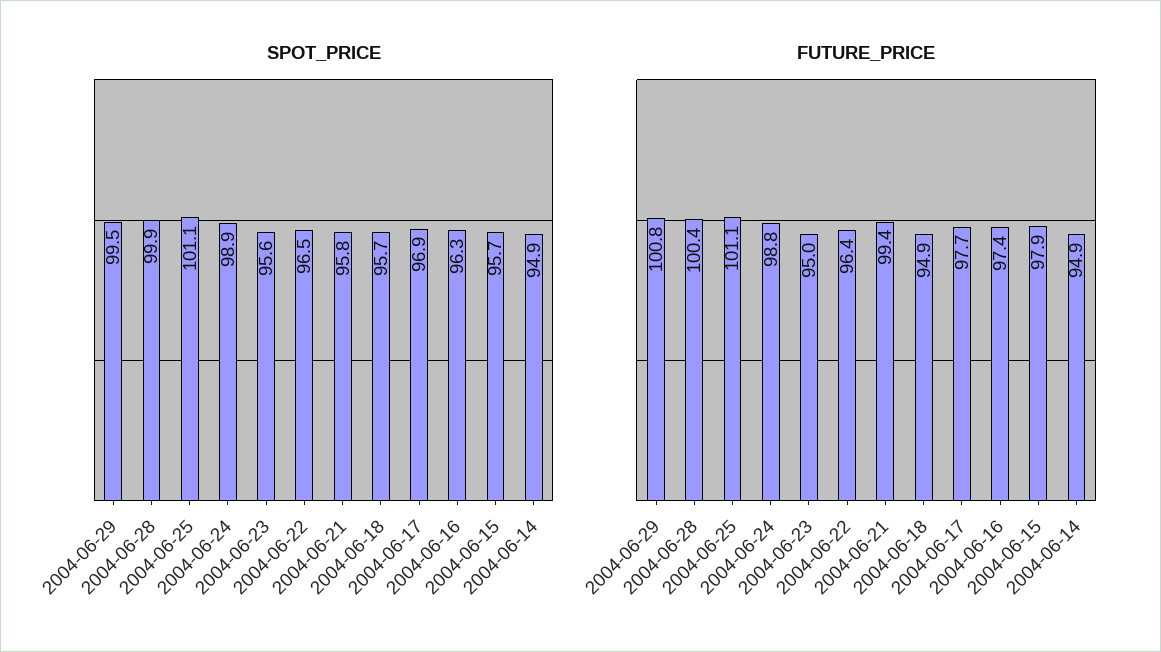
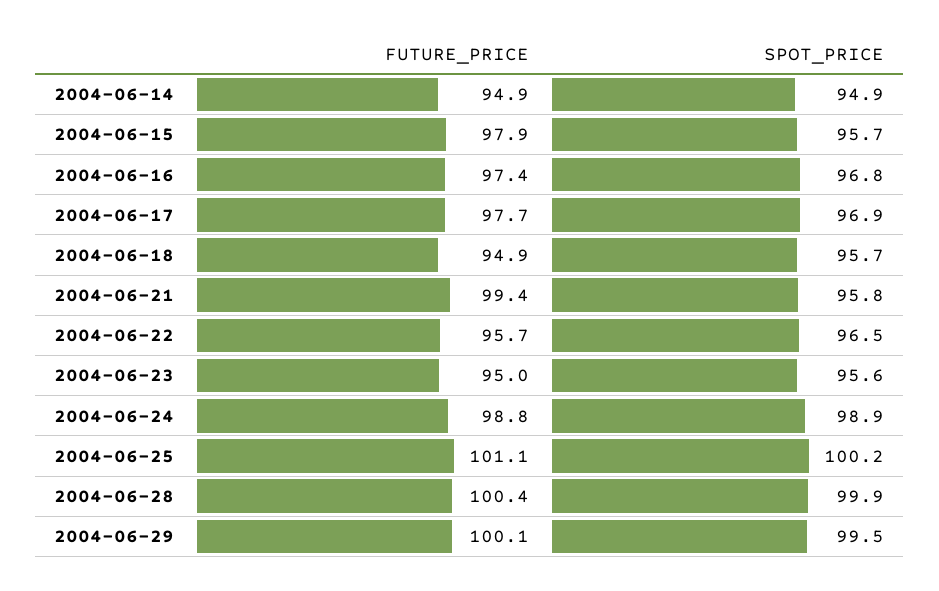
  {
    "SPOT_PRICE": {
      "2004-06-29": 99.5,
      "2004-06-28": 99.9,
-     "2004-06-25": 101.1,
+     "2004-06-25": 100.2,
      "2004-06-24": 98.9,
      "2004-06-23": 95.6,
      "2004-06-22": 96.5,
      "2004-06-21": 95.8,
      "2004-06-18": 95.7,
      "2004-06-17": 96.9,
-     "2004-06-16": 96.3,
+     "2004-06-16": 96.8,
      "2004-06-15": 95.7,
      "2004-06-14": 94.9
    },
    "FUTURE_PRICE": {
-     "2004-06-29": 100.8,
+     "2004-06-29": 100.1,
      "2004-06-28": 100.4,
      "2004-06-25": 101.1,
      "2004-06-24": 98.8,
      "2004-06-23": 95,
-     "2004-06-22": 96.4,
+     "2004-06-22": 95.7,
      "2004-06-21": 99.4,
      "2004-06-18": 94.9,
      "2004-06-17": 97.7,
      "2004-06-16": 97.4,
      "2004-06-15": 97.9,
      "2004-06-14": 94.9
    }
  }

